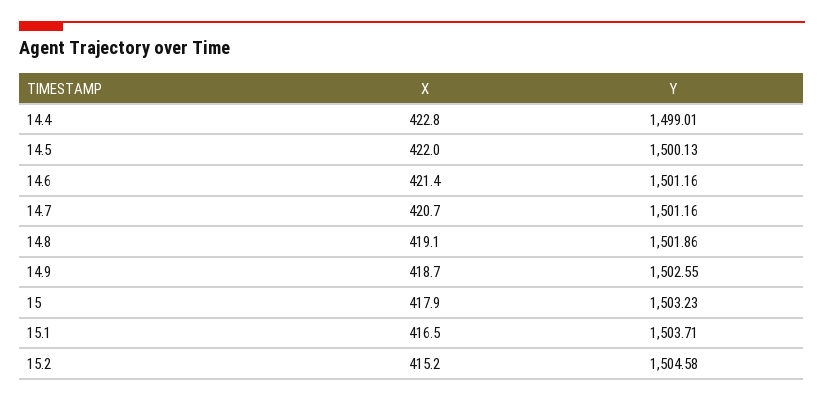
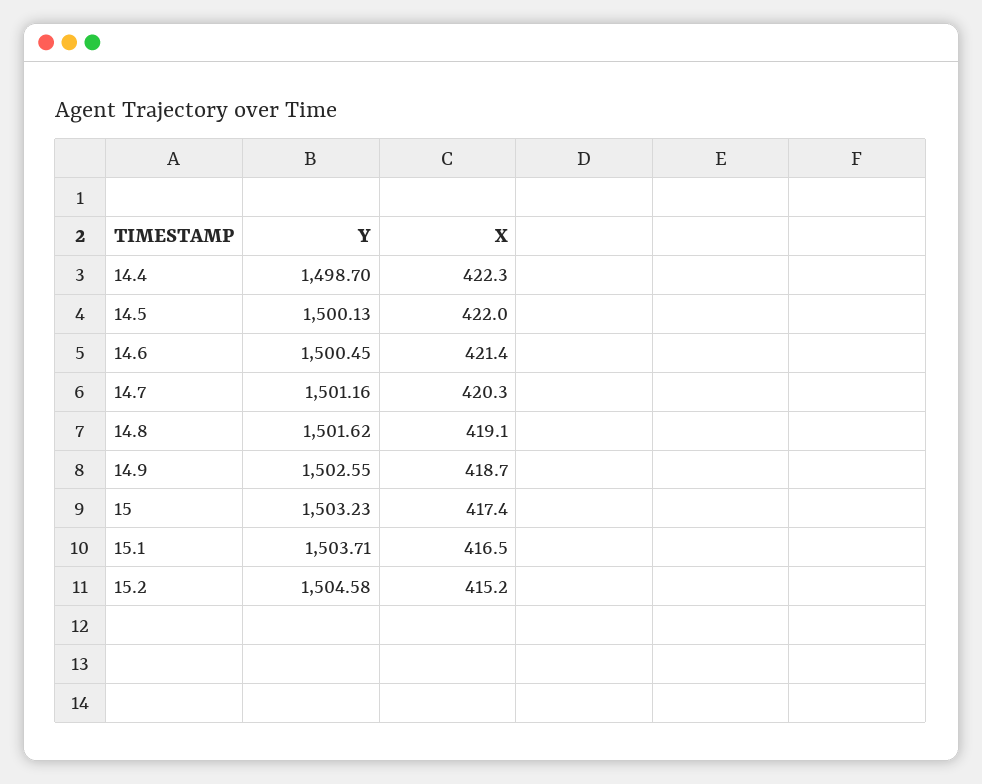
  {
    "X": {
-     "14.4": 422.8,
+     "14.4": 422.3,
      "14.5": 422,
      "14.6": 421.4,
-     "14.7": 420.7,
+     "14.7": 420.3,
      "14.8": 419.1,
      "14.9": 418.7,
-     "15": 417.9,
+     "15": 417.4,
      "15.1": 416.5,
      "15.2": 415.2
    },
    "Y": {
-     "14.4": 1499.01,
+     "14.4": 1498.7,
      "14.5": 1500.13,
-     "14.6": 1501.16,
+     "14.6": 1500.45,
      "14.7": 1501.16,
-     "14.8": 1501.86,
+     "14.8": 1501.62,
      "14.9": 1502.55,
      "15": 1503.23,
      "15.1": 1503.71,
      "15.2": 1504.58
    }
  }

